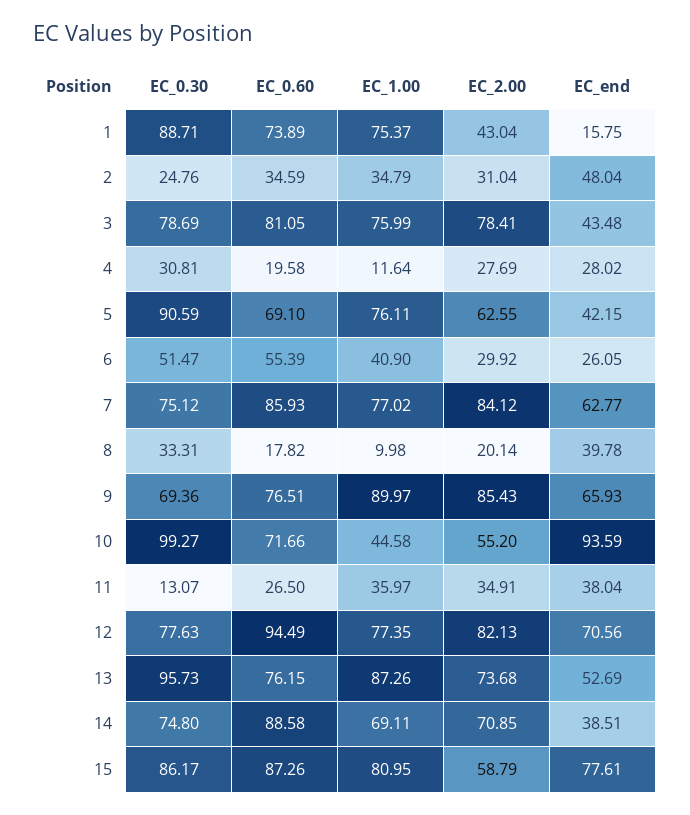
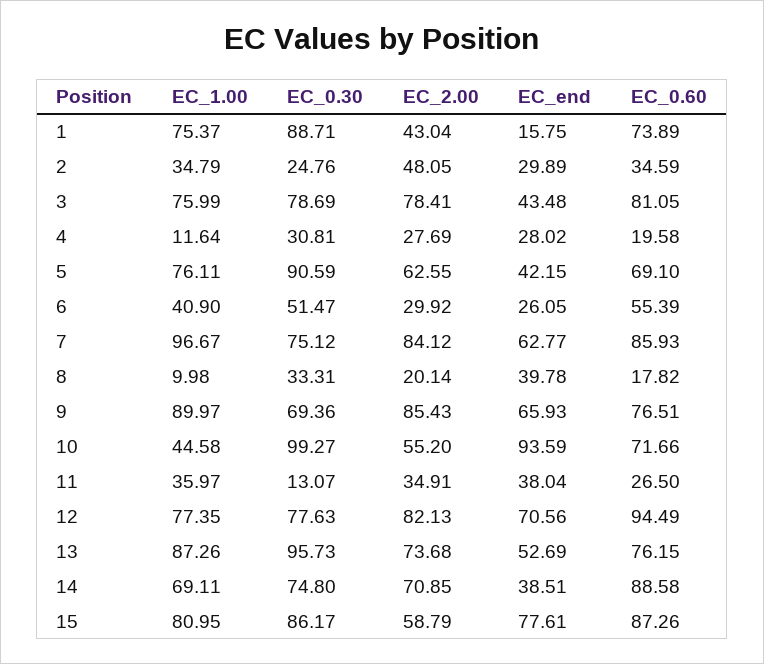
  {
    "EC_0.30": {
      "1": 88.71,
      "2": 24.76,
      "3": 78.69,
      "4": 30.81,
      "5": 90.59,
      "6": 51.47,
      "7": 75.12,
      "8": 33.31,
      "9": 69.36,
      "10": 99.27,
      "11": 13.07,
      "12": 77.63,
      "13": 95.73,
      "14": 74.8,
      "15": 86.17
    },
    "EC_0.60": {
      "1": 73.89,
      "2": 34.59,
      "3": 81.05,
      "4": 19.58,
      "5": 69.1,
      "6": 55.39,
      "7": 85.93,
      "8": 17.82,
      "9": 76.51,
      "10": 71.66,
      "11": 26.5,
      "12": 94.49,
      "13": 76.15,
      "14": 88.58,
      "15": 87.26
    },
    "EC_1.00": {
      "1": 75.37,
      "2": 34.79,
      "3": 75.99,
      "4": 11.64,
      "5": 76.11,
      "6": 40.9,
-     "7": 77.02,
+     "7": 96.67,
      "8": 9.98,
      "9": 89.97,
      "10": 44.58,
      "11": 35.97,
      "12": 77.35,
      "13": 87.26,
      "14": 69.11,
      "15": 80.95
    },
    "EC_2.00": {
      "1": 43.04,
-     "2": 31.04,
+     "2": 48.05,
      "3": 78.41,
      "4": 27.69,
      "5": 62.55,
      "6": 29.92,
      "7": 84.12,
      "8": 20.14,
      "9": 85.43,
      "10": 55.2,
      "11": 34.91,
      "12": 82.13,
      "13": 73.68,
      "14": 70.85,
      "15": 58.79
    },
    "EC_end": {
      "1": 15.75,
-     "2": 48.04,
+     "2": 29.89,
      "3": 43.48,
      "4": 28.02,
      "5": 42.15,
      "6": 26.05,
      "7": 62.77,
      "8": 39.78,
      "9": 65.93,
      "10": 93.59,
      "11": 38.04,
      "12": 70.56,
      "13": 52.69,
      "14": 38.51,
      "15": 77.61
    }
  }

